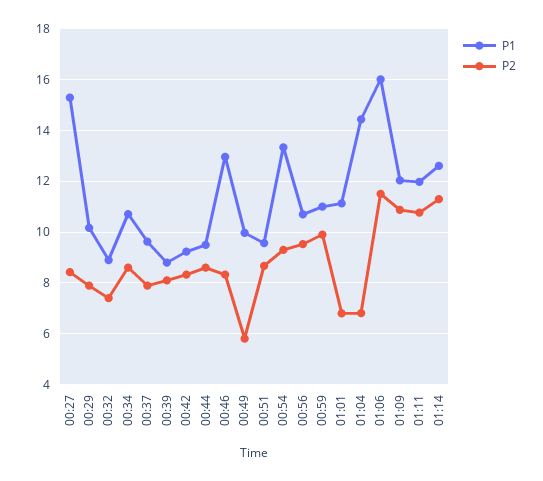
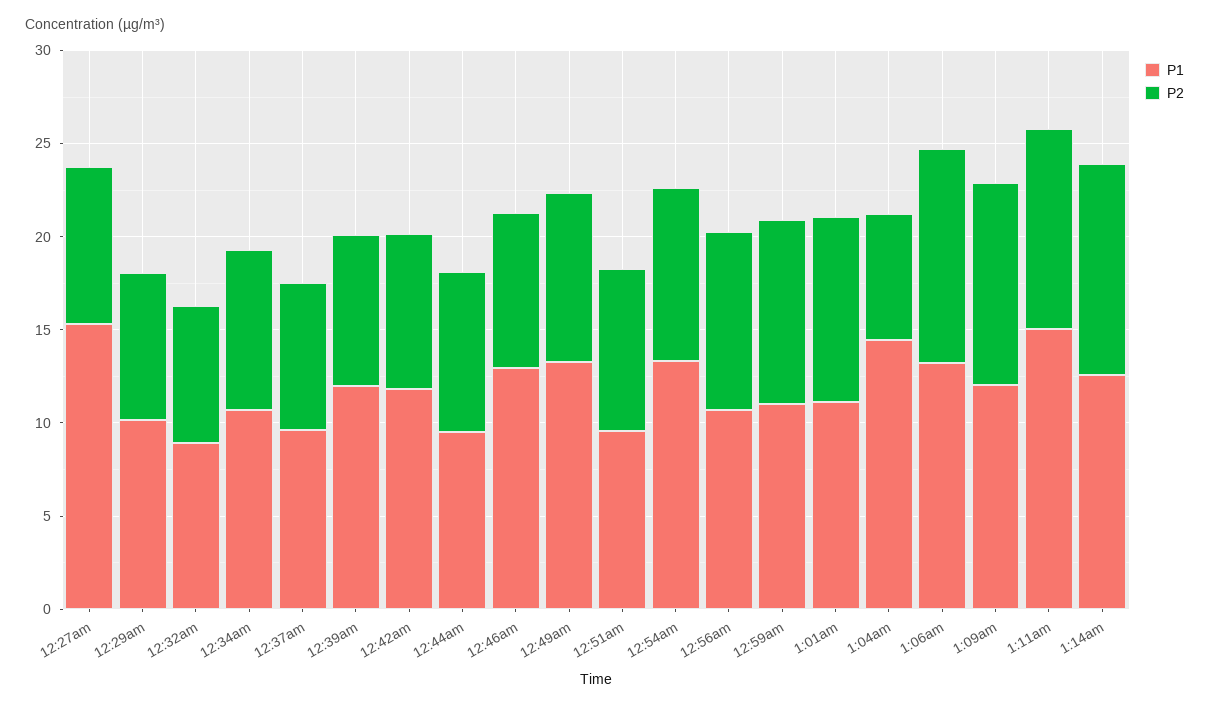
  {
    "P1": {
      "00:27": 15.25,
      "00:29": 10.25,
      "00:32": 9,
      "00:34": 10.75,
      "00:37": 9.75,
-     "00:39": 8.75,
+     "00:39": 12,
-     "00:42": 9.25,
+     "00:42": 12,
      "00:44": 9.5,
      "00:46": 13,
-     "00:49": 10,
+     "00:49": 13,
      "00:51": 9.5,
      "00:54": 13.25,
      "00:56": 10.75,
      "00:59": 11,
      "01:01": 11.25,
      "01:04": 14.5,
-     "01:06": 16,
+     "01:06": 13,
      "01:09": 12,
-     "01:11": 12,
+     "01:11": 15,
      "01:14": 12.5
    },
    "P2": {
      "00:27": 8.5,
      "00:29": 8,
      "00:32": 7.5,
      "00:34": 8.5,
      "00:37": 8,
      "00:39": 8,
      "00:42": 8.25,
      "00:44": 8.5,
      "00:46": 8.25,
-     "00:49": 5.75,
+     "00:49": 9,
      "00:51": 8.75,
      "00:54": 9.25,
      "00:56": 9.5,
      "00:59": 10,
-     "01:01": 6.75,
+     "01:01": 10,
      "01:04": 6.75,
      "01:06": 11.5,
      "01:09": 10.75,
      "01:11": 10.75,
      "01:14": 11.25
    }
  }

